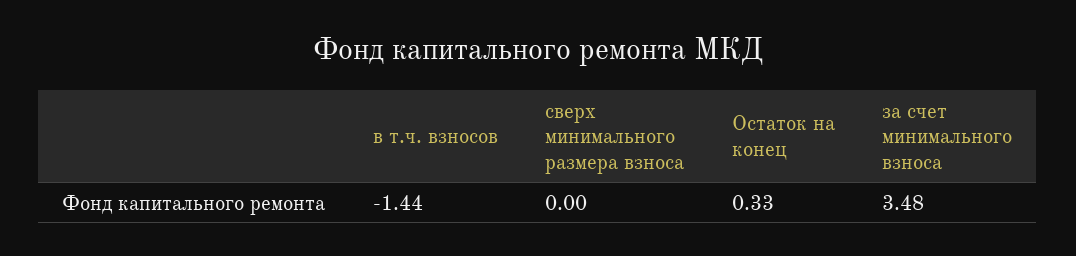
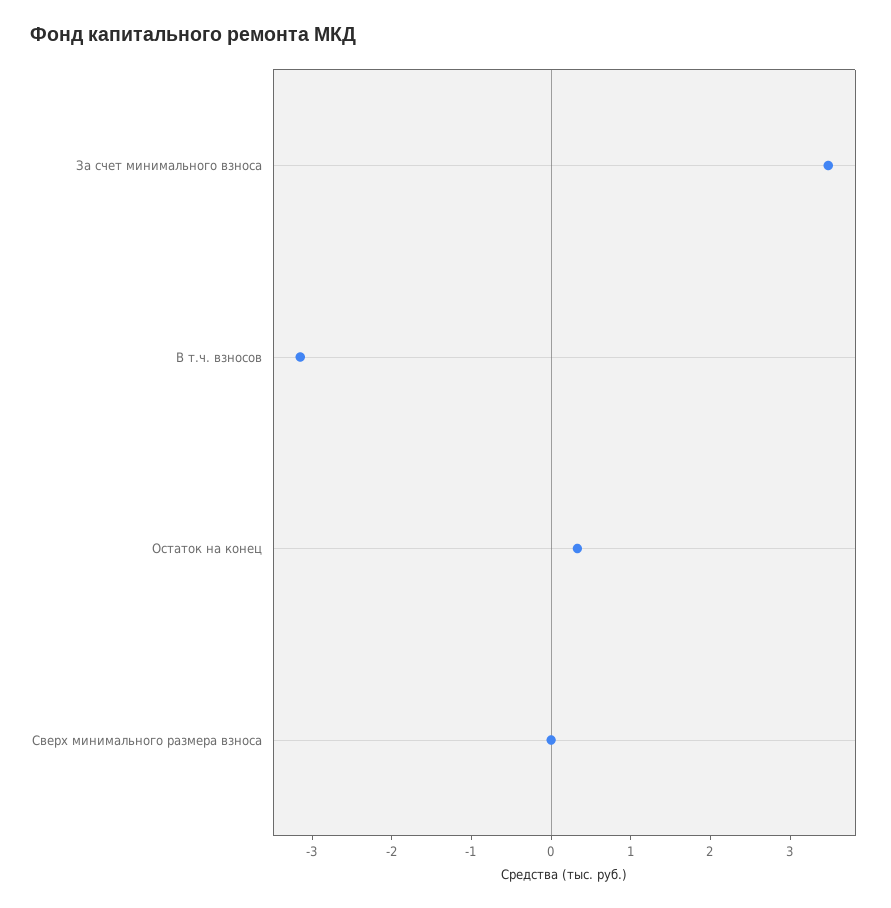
  {
-   "в т.ч. взносов": -1.44,
+   "в т.ч. взносов": -3.2,
    "сверх минимального размера взноса": 0,
    "Остаток на конец": 0.33,
    "за счет минимального взноса": 3.48
  }

